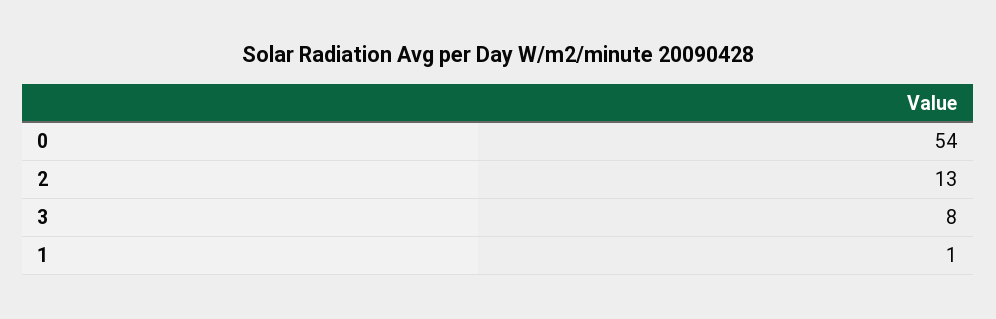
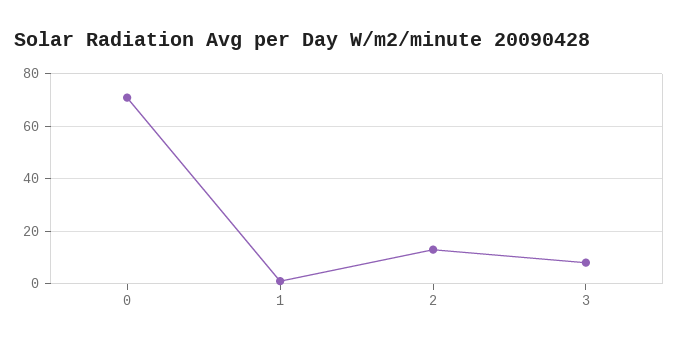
  {
-   "0": 54,
+   "0": 70,
    "2": 13,
    "3": 8,
    "1": 1
  }

